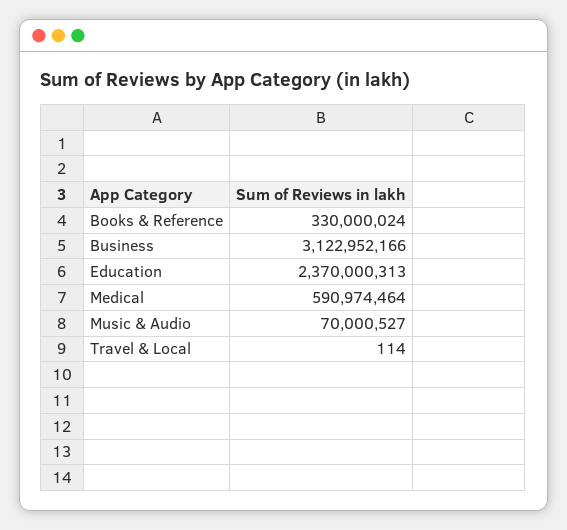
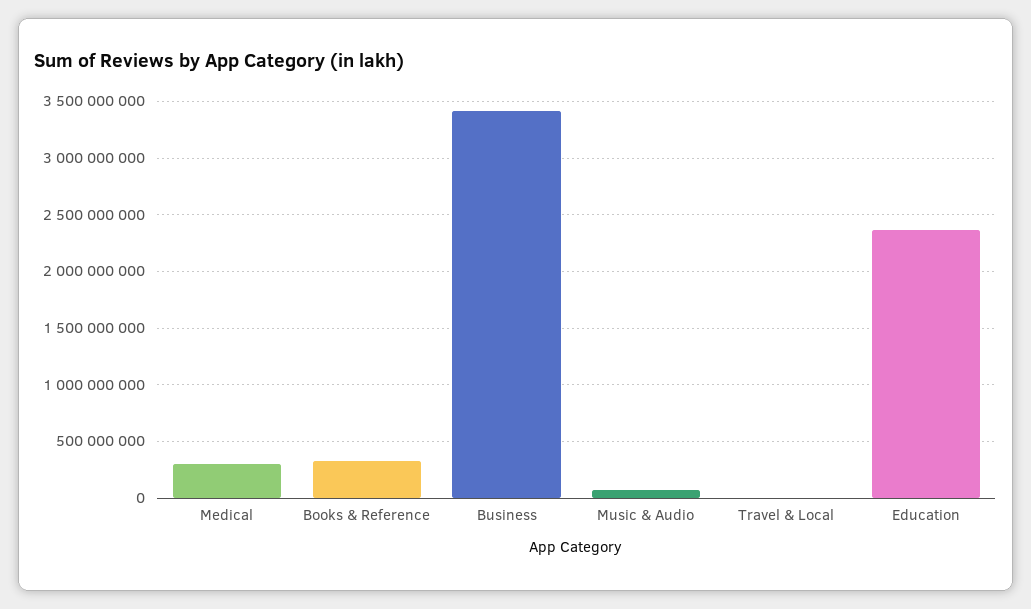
  {
    "Books & Reference": 330000024,
-   "Business": 3122952166,
+   "Business": 3400000000,
    "Education": 2370000313,
-   "Medical": 590974464,
+   "Medical": 300000000,
    "Music & Audio": 70000527,
    "Travel & Local": 114
  }

